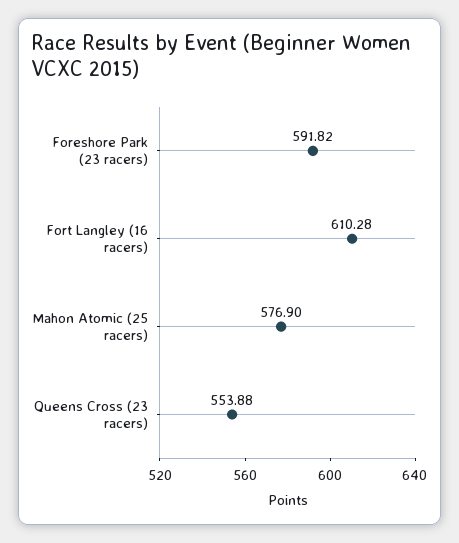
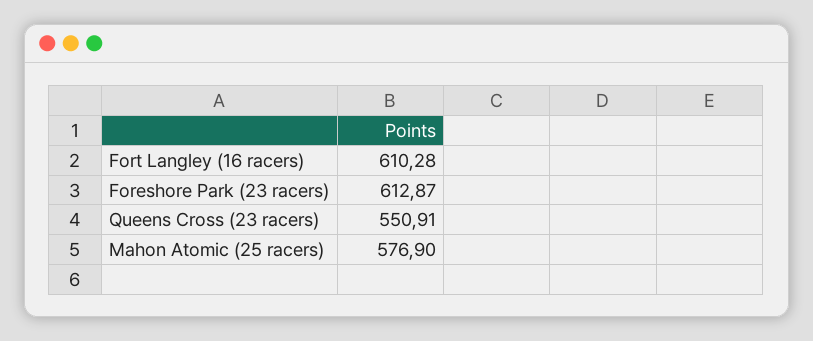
  {
-   "Foreshore Park (23 racers)": 591.82,
+   "Foreshore Park (23 racers)": 612.87,
    "Fort Langley (16 racers)": 610.28,
    "Mahon Atomic (25 racers)": 576.9,
-   "Queens Cross (23 racers)": 553.88
+   "Queens Cross (23 racers)": 550.91
  }

